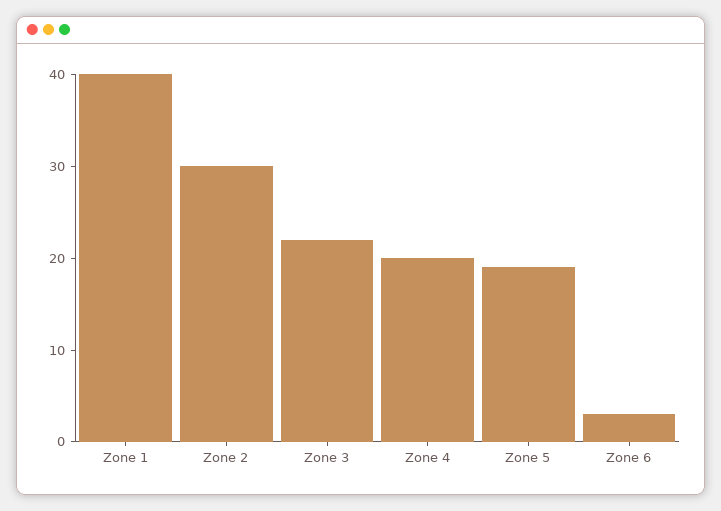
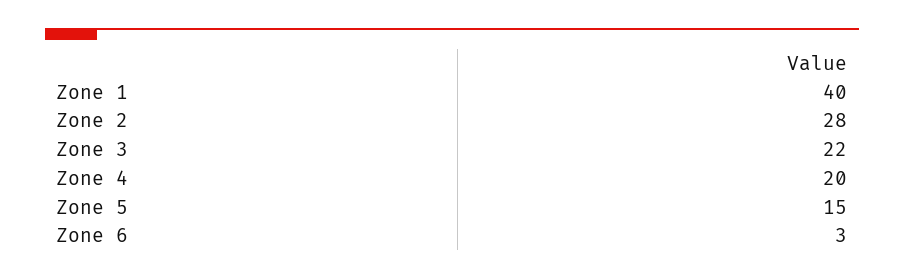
  {
    "Zone 1": 40,
-   "Zone 2": 30,
+   "Zone 2": 28,
    "Zone 3": 22,
    "Zone 4": 20,
-   "Zone 5": 19,
+   "Zone 5": 15,
    "Zone 6": 3
  }

